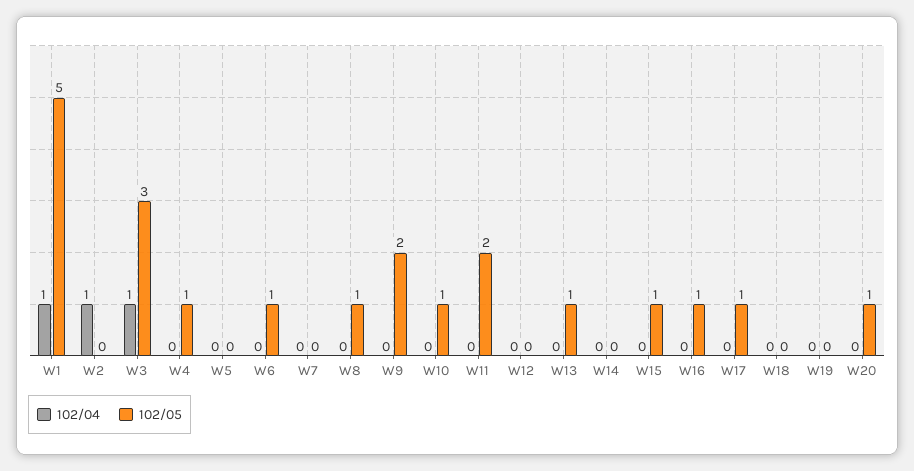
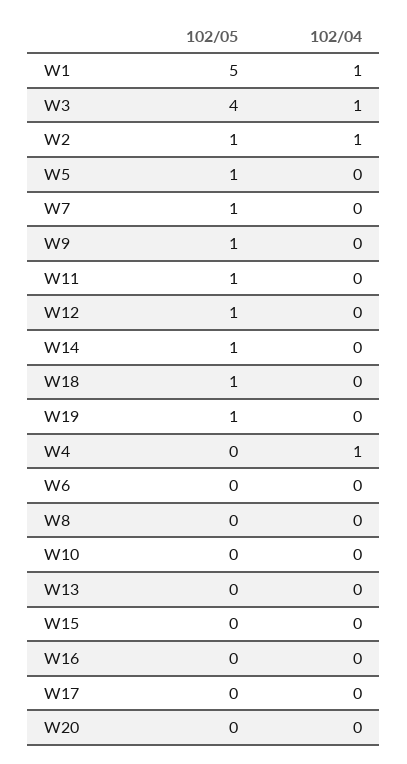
  {
    "102/04": {
      "W1": 1,
      "W2": 1,
      "W3": 1,
-     "W4": 0,
+     "W4": 1,
      "W5": 0,
      "W6": 0,
      "W7": 0,
      "W8": 0,
      "W9": 0,
      "W10": 0,
      "W11": 0,
      "W12": 0,
      "W13": 0,
      "W14": 0,
      "W15": 0,
      "W16": 0,
      "W17": 0,
      "W18": 0,
      "W19": 0,
      "W20": 0
    },
    "102/05": {
      "W1": 5,
-     "W2": 0,
+     "W2": 1,
-     "W3": 3,
+     "W3": 4,
-     "W4": 1,
+     "W4": 0,
-     "W5": 0,
+     "W5": 1,
-     "W6": 1,
+     "W6": 0,
-     "W7": 0,
+     "W7": 1,
-     "W8": 1,
+     "W8": 0,
-     "W9": 2,
+     "W9": 1,
-     "W10": 1,
+     "W10": 0,
-     "W11": 2,
+     "W11": 1,
-     "W12": 0,
+     "W12": 1,
-     "W13": 1,
+     "W13": 0,
-     "W14": 0,
+     "W14": 1,
-     "W15": 1,
+     "W15": 0,
-     "W16": 1,
+     "W16": 0,
-     "W17": 1,
+     "W17": 0,
-     "W18": 0,
+     "W18": 1,
-     "W19": 0,
+     "W19": 1,
-     "W20": 1
+     "W20": 0
    }
  }

